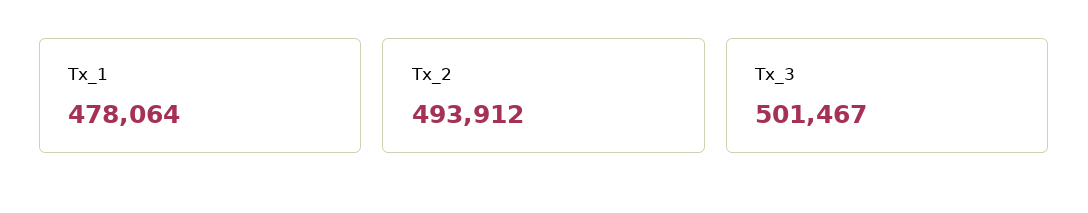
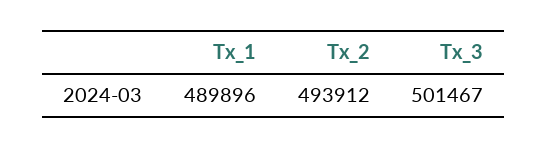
  {
-   "Tx_1": 478064,
+   "Tx_1": 489896,
    "Tx_2": 493912,
    "Tx_3": 501467
  }

